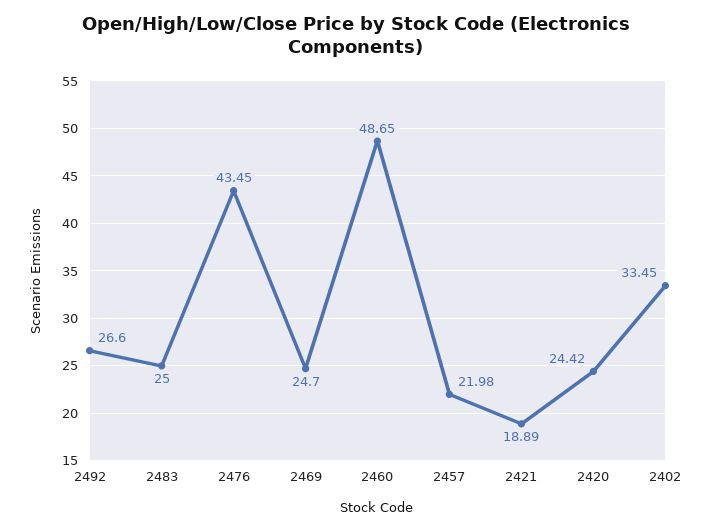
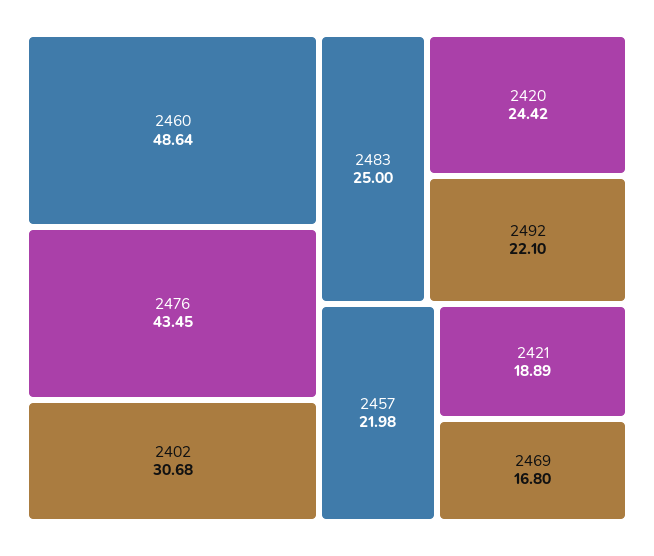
  {
-   "2492": 26.6,
+   "2492": 22.1,
    "2483": 25,
    "2476": 43.45,
-   "2469": 24.7,
+   "2469": 16.8,
-   "2460": 48.65,
+   "2460": 48.64,
    "2457": 21.98,
    "2421": 18.89,
    "2420": 24.42,
-   "2402": 33.45
+   "2402": 30.68
  }

